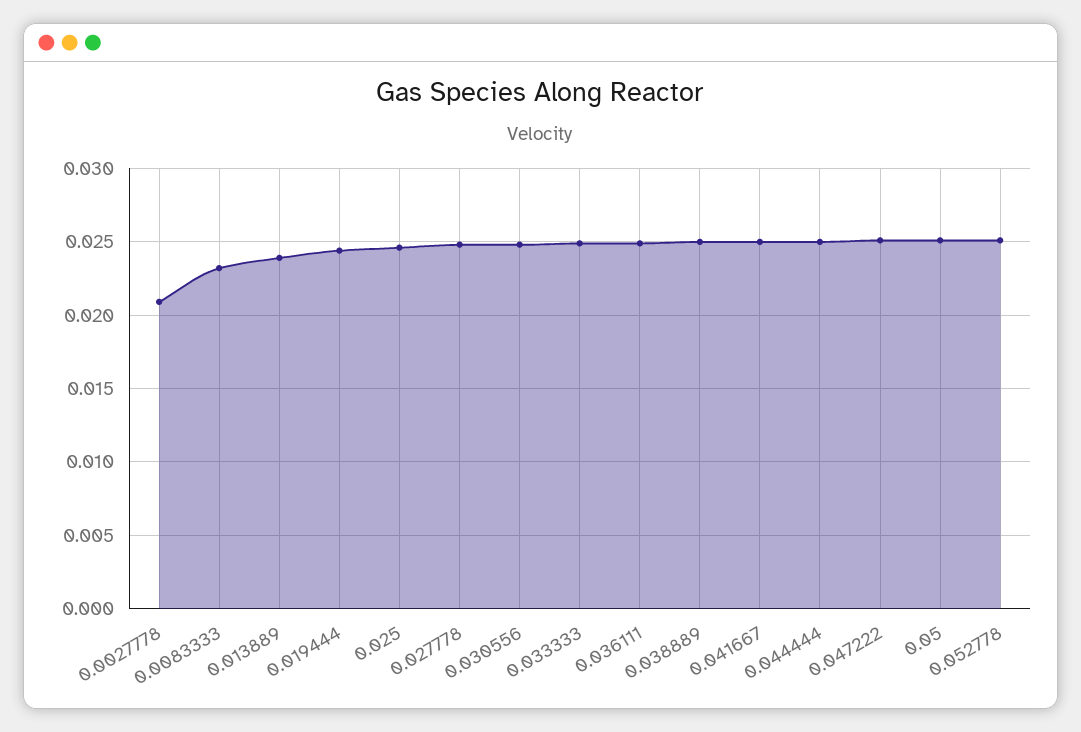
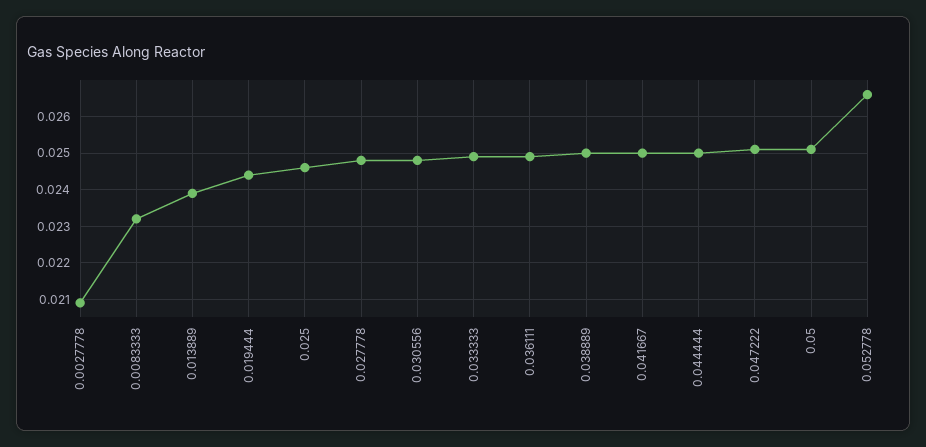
  {
    "0.0027778": 0.021,
    "0.0083333": 0.023,
    "0.013889": 0.024,
    "0.019444": 0.0245,
    "0.025": 0.0245,
    "0.027778": 0.025,
    "0.030556": 0.025,
    "0.033333": 0.025,
    "0.036111": 0.025,
    "0.038889": 0.025,
    "0.041667": 0.025,
    "0.044444": 0.025,
    "0.047222": 0.025,
    "0.05": 0.025,
-   "0.052778": 0.025
+   "0.052778": 0.0265
  }

